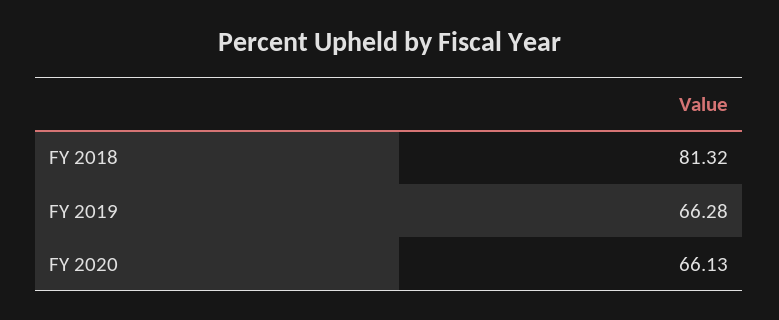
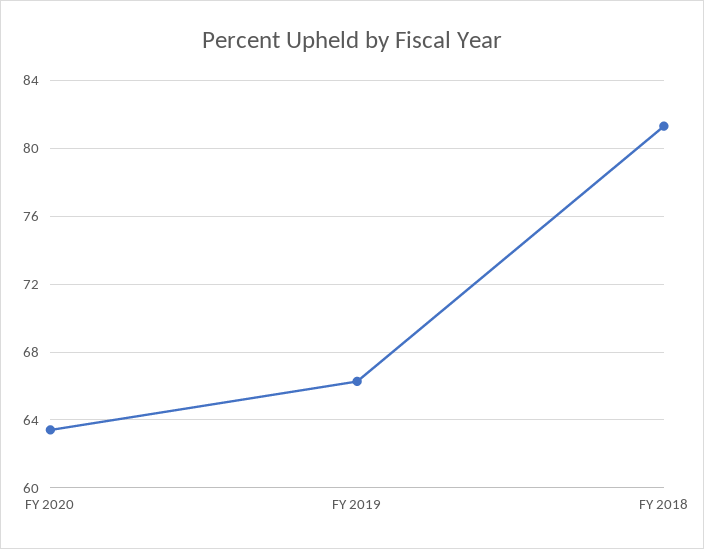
  {
    "FY 2018": 81.32,
    "FY 2019": 66.28,
-   "FY 2020": 66.13
+   "FY 2020": 63.5
  }

